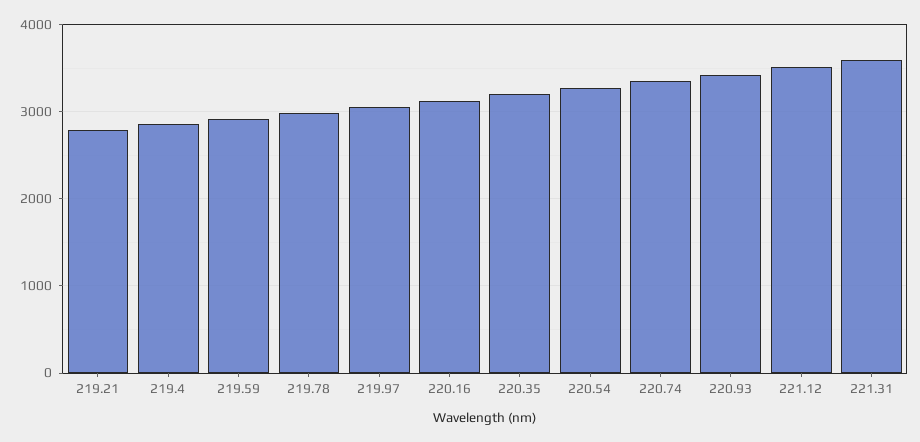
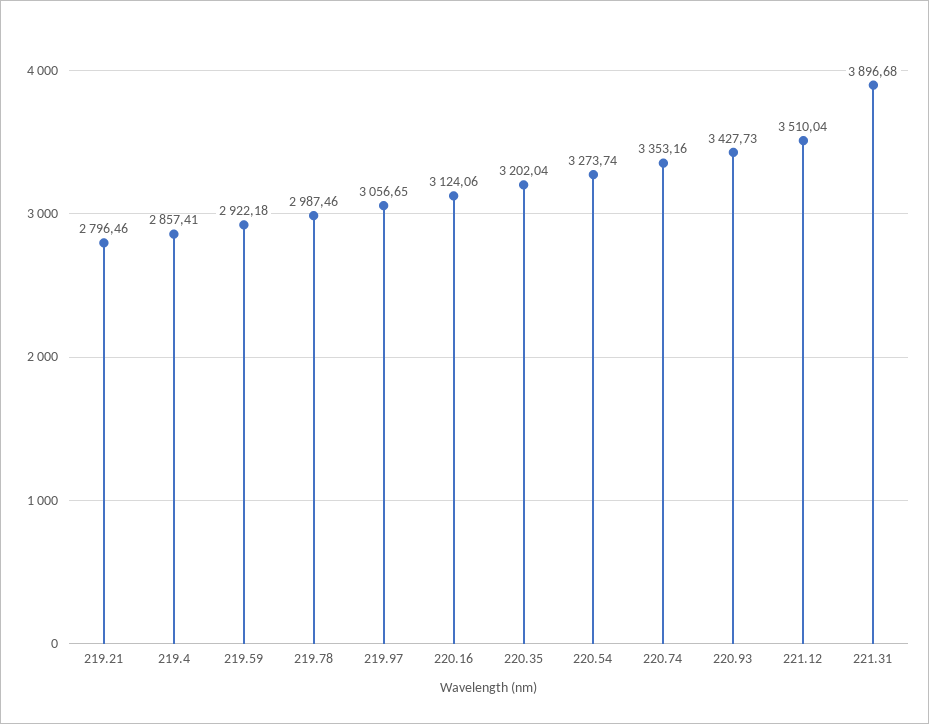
  {
    "219.21": 2796.46,
    "219.4": 2857.41,
    "219.59": 2922.18,
    "219.78": 2987.46,
    "219.97": 3056.65,
    "220.16": 3124.06,
    "220.35": 3202.04,
    "220.54": 3273.74,
    "220.74": 3353.16,
    "220.93": 3427.73,
    "221.12": 3510.04,
-   "221.31": 3600
+   "221.31": 3896.68
  }

